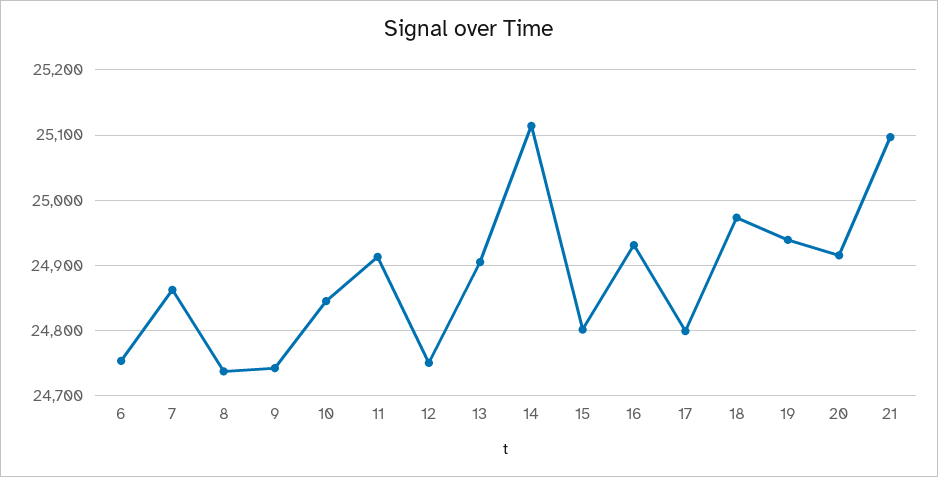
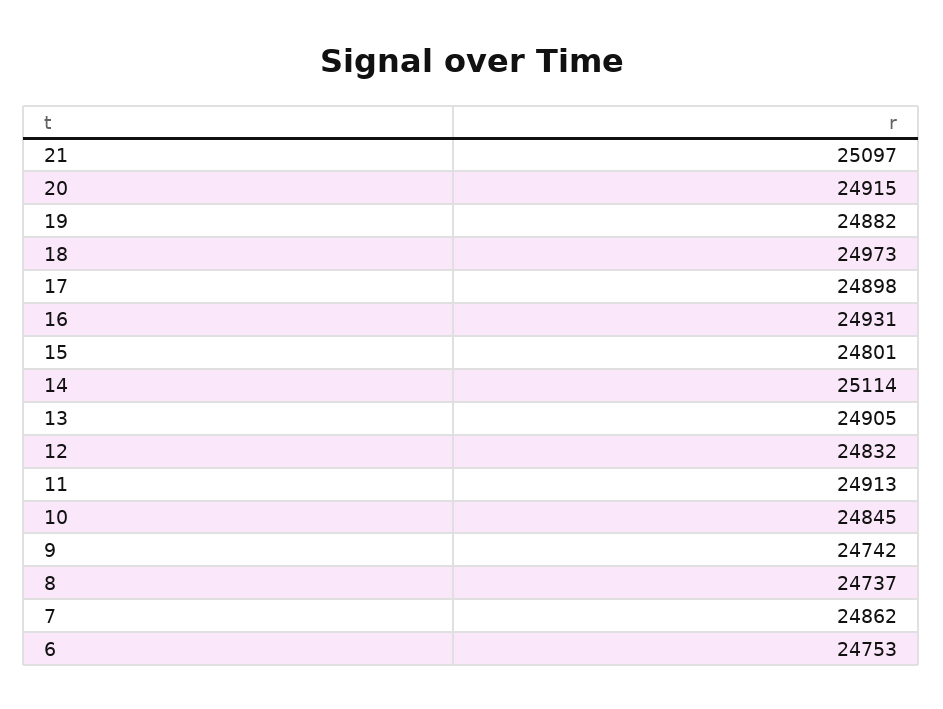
  {
    "6": 24753,
    "7": 24862,
    "8": 24737,
    "9": 24742,
    "10": 24845,
    "11": 24913,
-   "12": 24750,
+   "12": 24832,
    "13": 24905,
    "14": 25114,
    "15": 24801,
    "16": 24931,
-   "17": 24800,
+   "17": 24898,
    "18": 24973,
-   "19": 24940,
+   "19": 24882,
    "20": 24915,
    "21": 25097
  }

